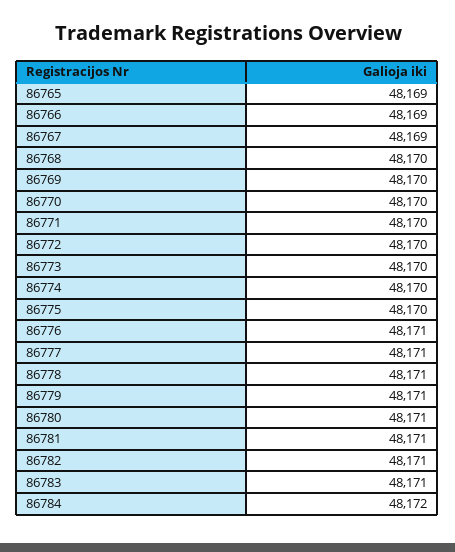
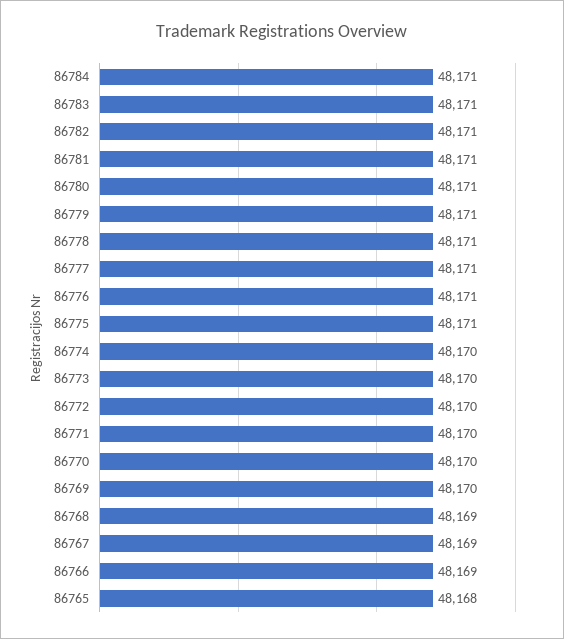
  {
-   "86765": 48169,
+   "86765": 48168,
    "86766": 48169,
    "86767": 48169,
-   "86768": 48170,
+   "86768": 48169,
    "86769": 48170,
    "86770": 48170,
    "86771": 48170,
    "86772": 48170,
    "86773": 48170,
    "86774": 48170,
-   "86775": 48170,
+   "86775": 48171,
    "86776": 48171,
    "86777": 48171,
    "86778": 48171,
    "86779": 48171,
    "86780": 48171,
    "86781": 48171,
    "86782": 48171,
    "86783": 48171,
-   "86784": 48172
+   "86784": 48171
  }

